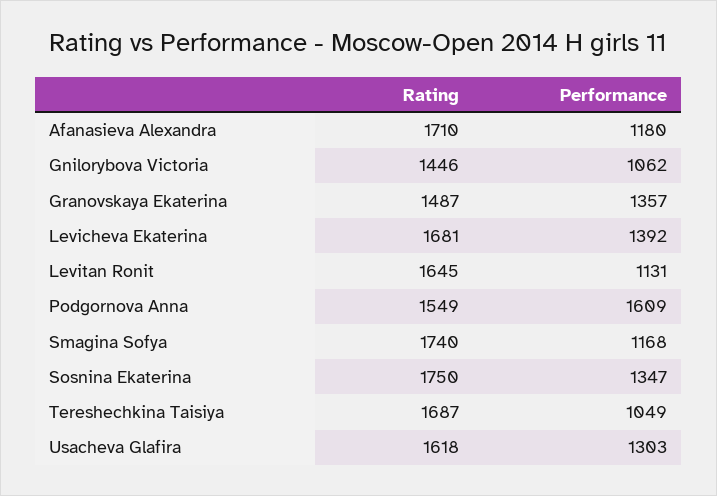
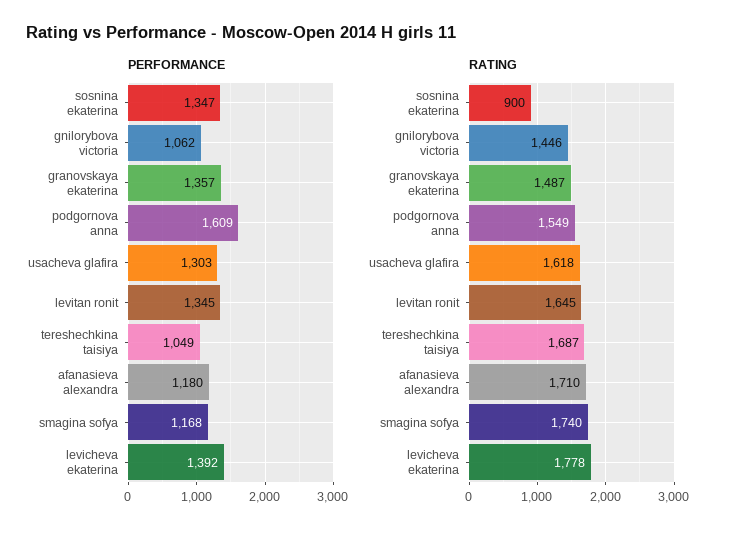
  {
    "Rating": {
      "Afanasieva Alexandra": 1710,
      "Gnilorybova Victoria": 1446,
      "Granovskaya Ekaterina": 1487,
-     "Levicheva Ekaterina": 1681,
+     "Levicheva Ekaterina": 1778,
      "Levitan Ronit": 1645,
      "Podgornova Anna": 1549,
      "Smagina Sofya": 1740,
-     "Sosnina Ekaterina": 1750,
+     "Sosnina Ekaterina": 900,
      "Tereshechkina Taisiya": 1687,
      "Usacheva Glafira": 1618
    },
    "Performance": {
      "Afanasieva Alexandra": 1180,
      "Gnilorybova Victoria": 1062,
      "Granovskaya Ekaterina": 1357,
      "Levicheva Ekaterina": 1392,
-     "Levitan Ronit": 1131,
+     "Levitan Ronit": 1345,
      "Podgornova Anna": 1609,
      "Smagina Sofya": 1168,
      "Sosnina Ekaterina": 1347,
      "Tereshechkina Taisiya": 1049,
      "Usacheva Glafira": 1303
    }
  }

